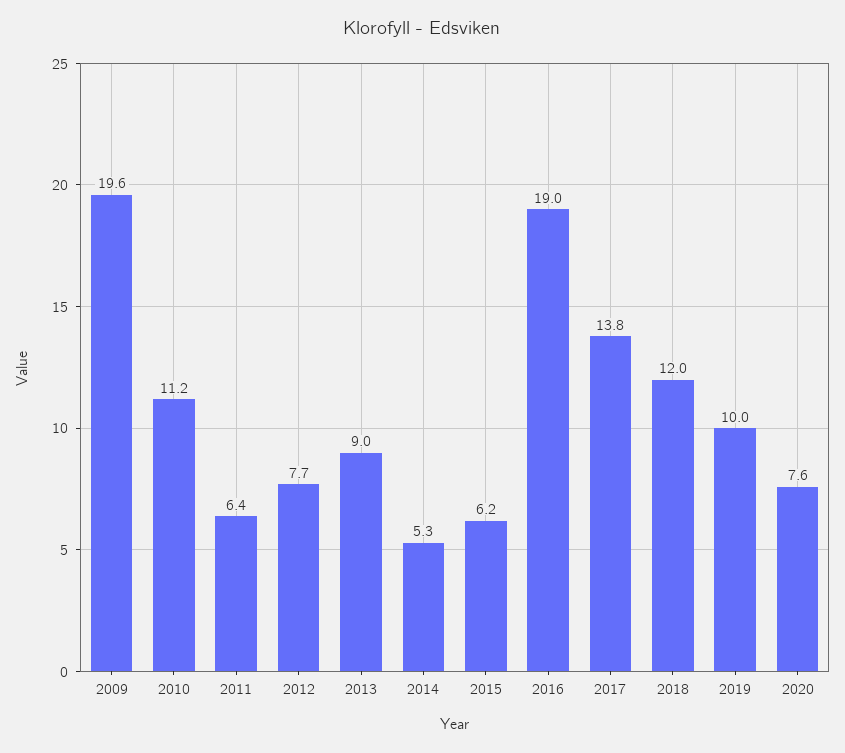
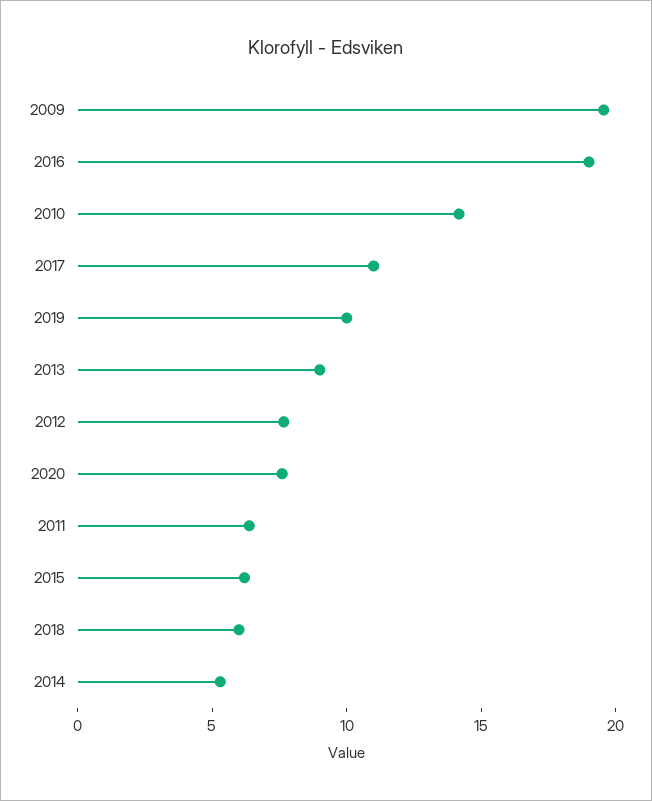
  {
    "2009": 19.6,
-   "2010": 11.2,
+   "2010": 14,
    "2011": 6.4,
    "2012": 7.7,
    "2013": 9,
    "2014": 5.3,
    "2015": 6.2,
    "2016": 19,
-   "2017": 13.8,
+   "2017": 11,
-   "2018": 12,
+   "2018": 6,
    "2019": 10,
    "2020": 7.6
  }

